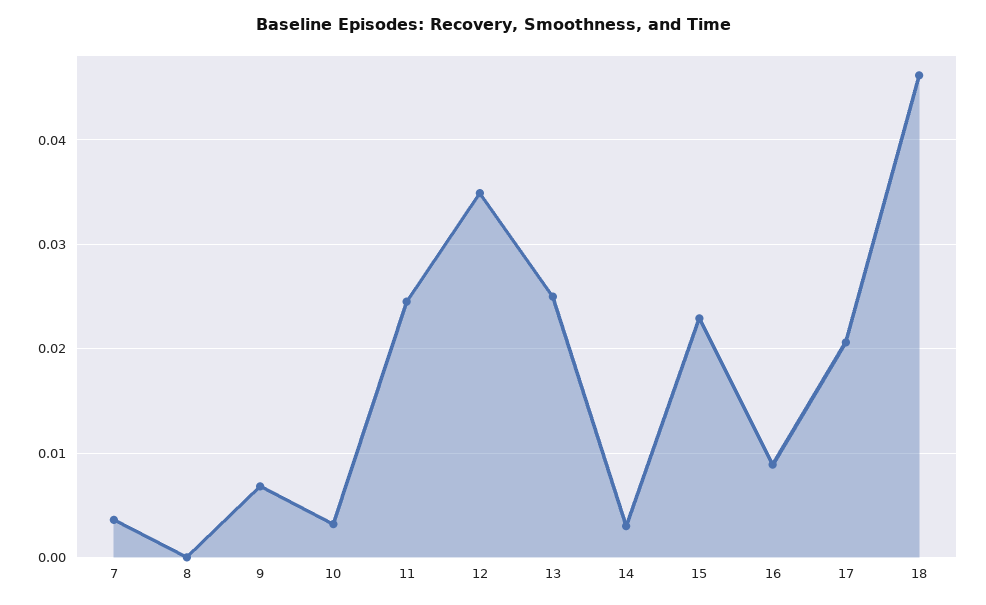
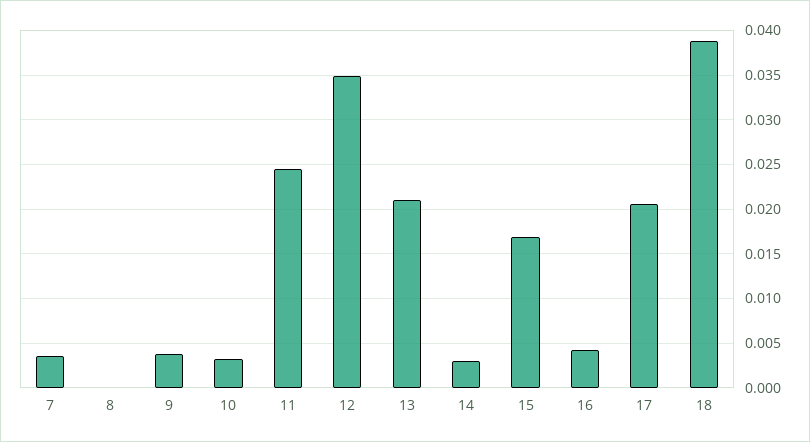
  {
    "7": 0.004,
    "8": 0,
-   "9": 0.007,
+   "9": 0.004,
    "10": 0.003,
    "11": 0.025,
    "12": 0.035,
-   "13": 0.025,
+   "13": 0.021,
    "14": 0.003,
-   "15": 0.023,
+   "15": 0.017,
-   "16": 0.009,
+   "16": 0.004,
    "17": 0.021,
-   "18": 0.046
+   "18": 0.039
  }

